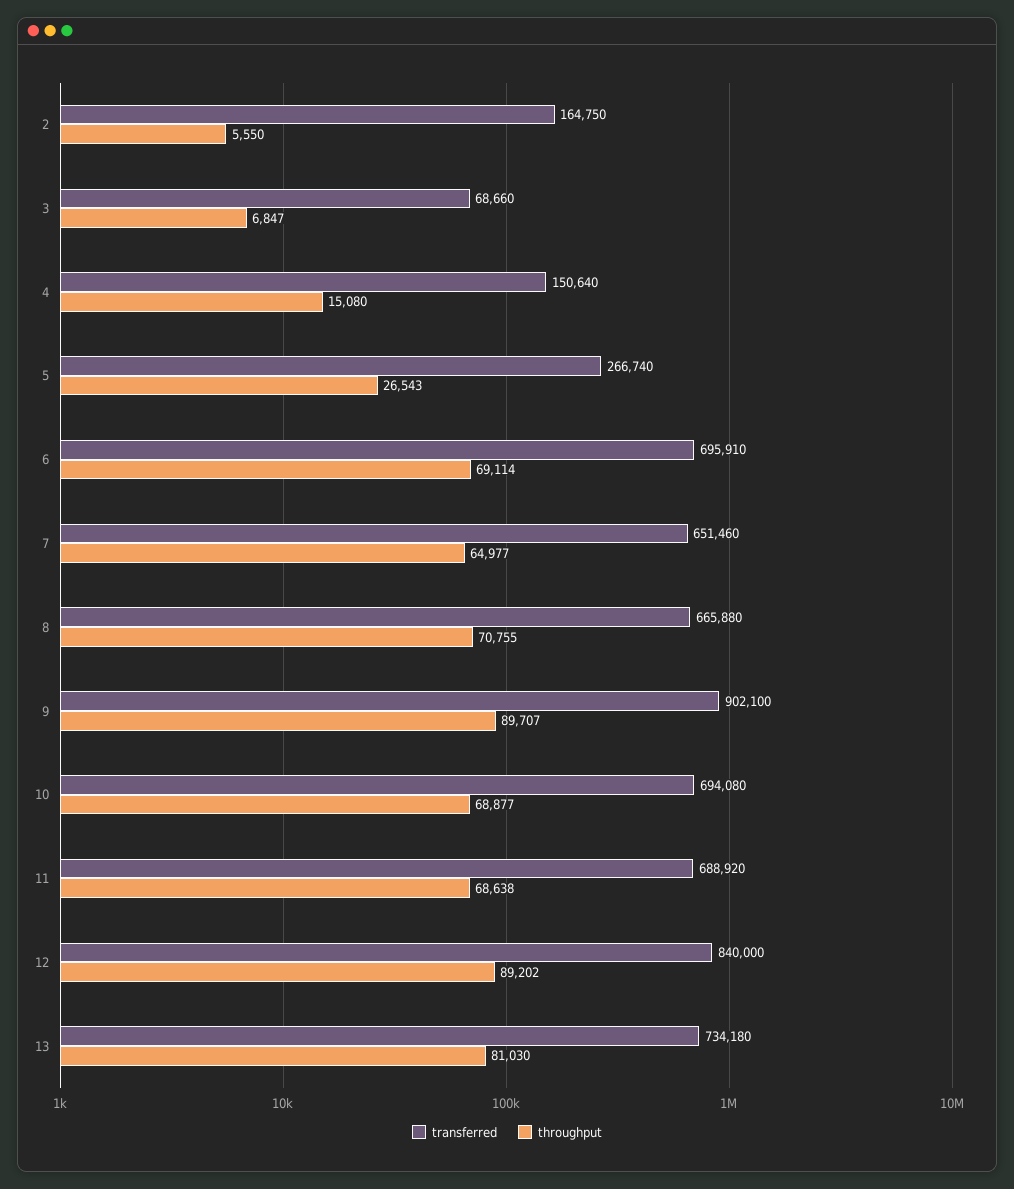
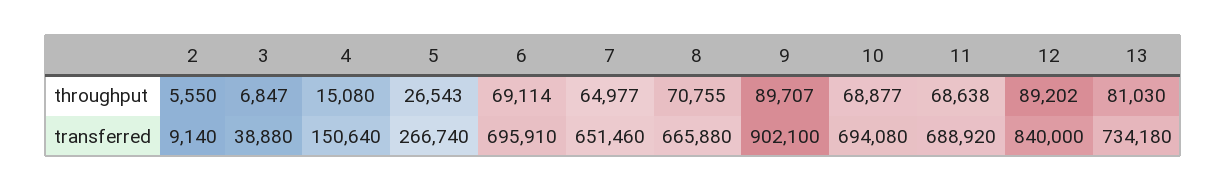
  {
    "transferred": {
-     "2": 164750,
+     "2": 9140,
-     "3": 68660,
+     "3": 38880,
      "4": 150640,
      "5": 266740,
      "6": 695910,
      "7": 651460,
      "8": 665880,
      "9": 902100,
      "10": 694080,
      "11": 688920,
      "12": 840000,
      "13": 734180
    },
    "throughput": {
      "2": 5550,
      "3": 6847,
      "4": 15080,
      "5": 26543,
      "6": 69114,
      "7": 64977,
      "8": 70755,
      "9": 89707,
      "10": 68877,
      "11": 68638,
      "12": 89202,
      "13": 81030
    }
  }

